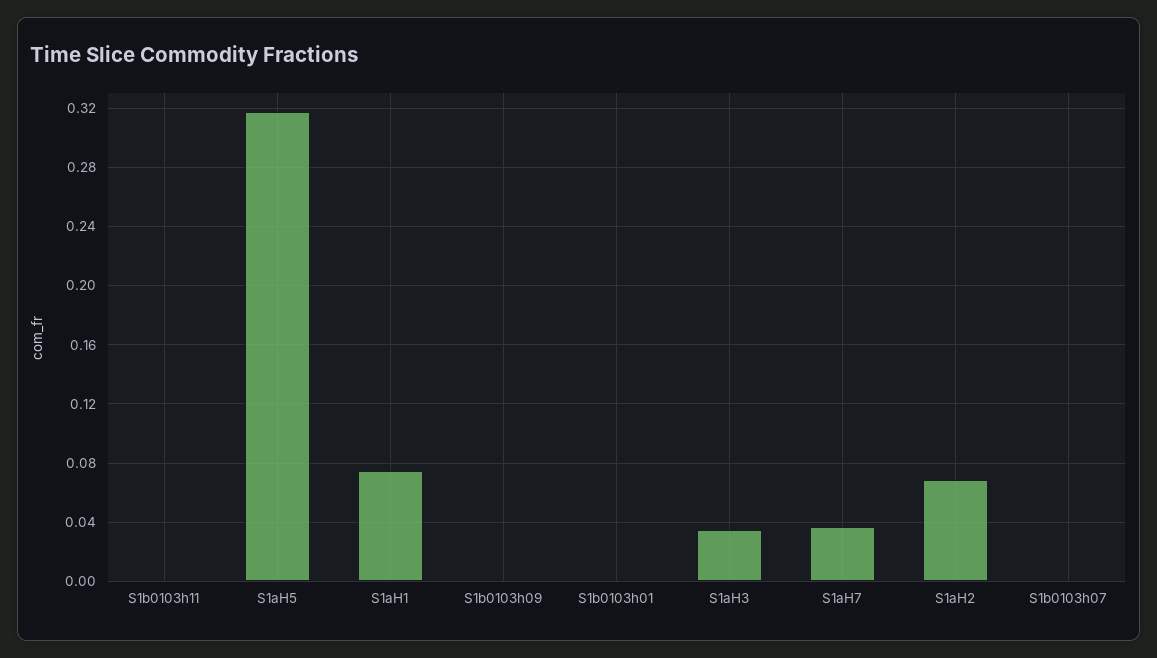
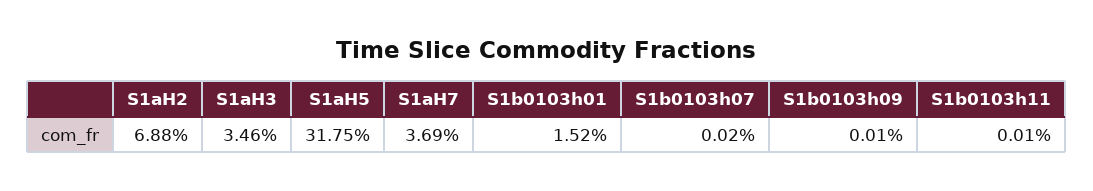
  {
    "S1b0103h11": 0.0001,
    "S1aH5": 0.3175,
-   "S1aH1": 0.075,
    "S1b0103h09": 0.0001,
-   "S1b0103h01": 0,
+   "S1b0103h01": 0.0152,
    "S1aH3": 0.0346,
    "S1aH7": 0.0369,
    "S1aH2": 0.0688,
    "S1b0103h07": 0.0002
  }

